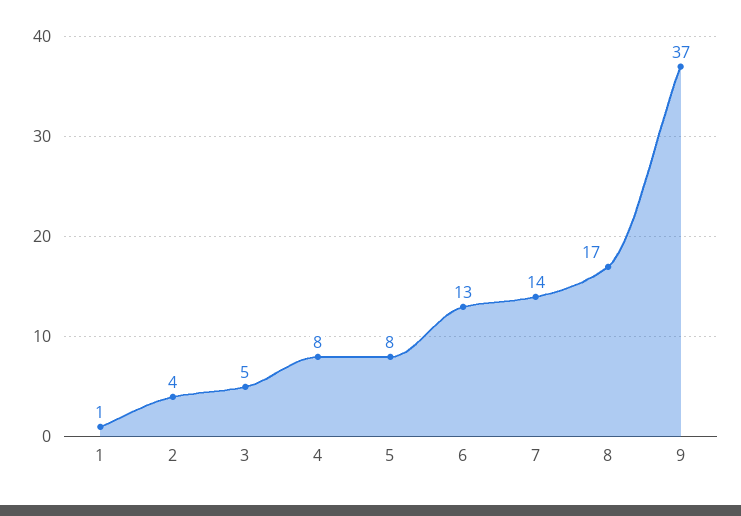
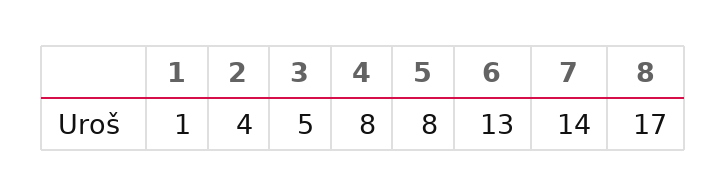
  {
    "1": 1,
    "2": 4,
    "3": 5,
    "4": 8,
    "5": 8,
    "6": 13,
    "7": 14,
-   "8": 17,
+   "8": 17
-   "9": 37
  }

